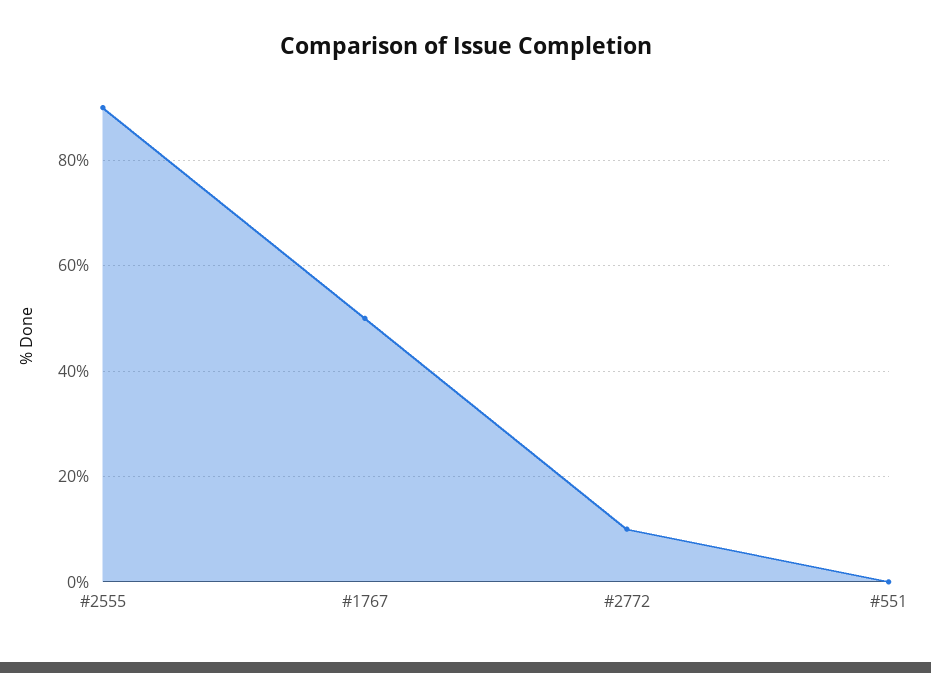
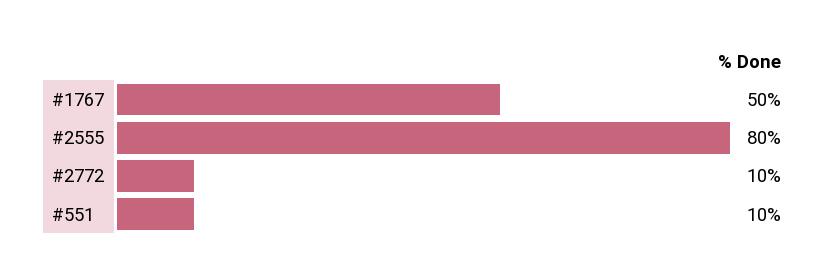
  {
-   "#2555": 90,
+   "#2555": 80,
    "#1767": 50,
    "#2772": 10,
-   "#551": 0
+   "#551": 10
  }

